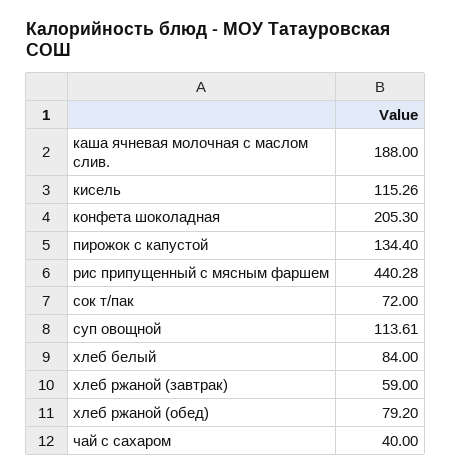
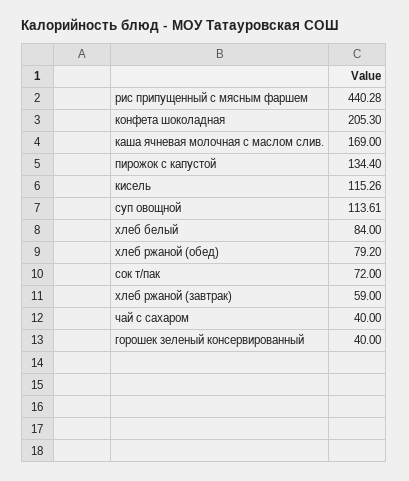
  {
-   "каша ячневая молочная с маслом слив.": 188,
+   "каша ячневая молочная с маслом слив.": 169,
    "кисель": 115.26,
    "конфета шоколадная": 205.3,
    "пирожок с капустой": 134.4,
    "рис припущенный с мясным фаршем": 440.28,
    "сок т/пак": 72,
    "суп овощной": 113.61,
    "хлеб белый": 84,
    "хлеб ржаной (завтрак)": 59,
    "хлеб ржаной (обед)": 79.2,
-   "чай с сахаром": 40
+   "чай с сахаром": 40,
+   "горошек зеленый консервированный": 40
  }

